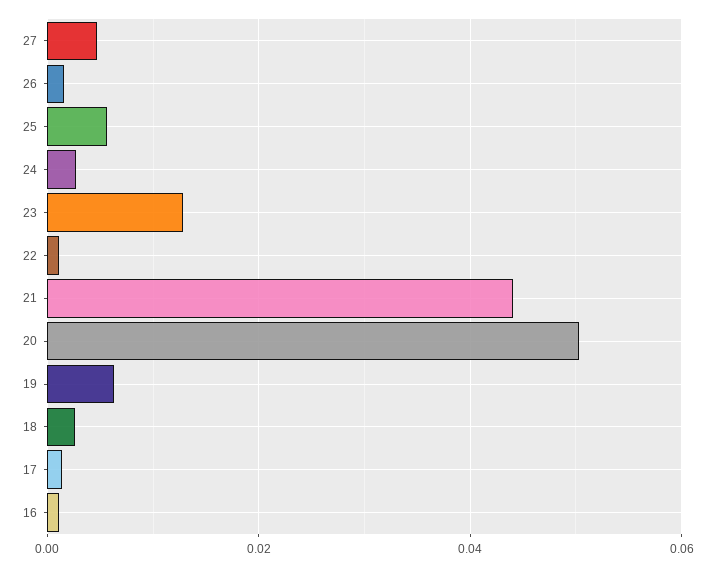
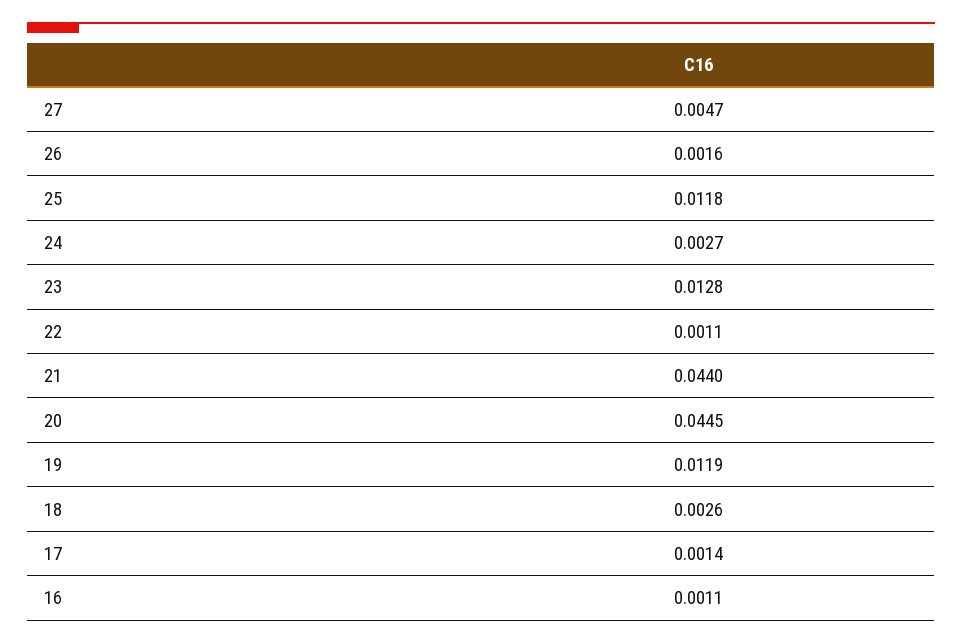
  {
    "27": 0.0047,
    "26": 0.0016,
-   "25": 0.006,
+   "25": 0.0118,
    "24": 0.0027,
    "23": 0.0128,
    "22": 0.0011,
    "21": 0.044,
-   "20": 0.05,
+   "20": 0.0445,
-   "19": 0.006,
+   "19": 0.0119,
    "18": 0.0026,
    "17": 0.0014,
    "16": 0.0011
  }

